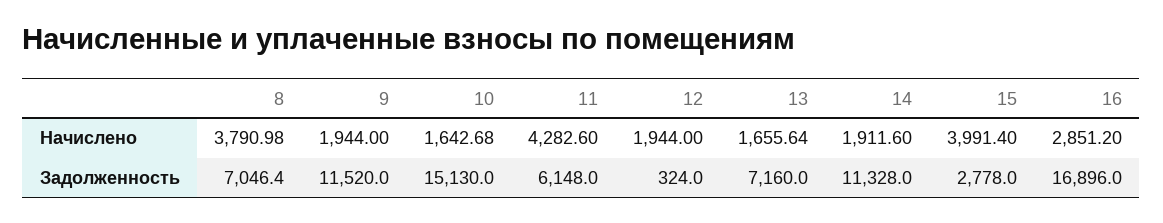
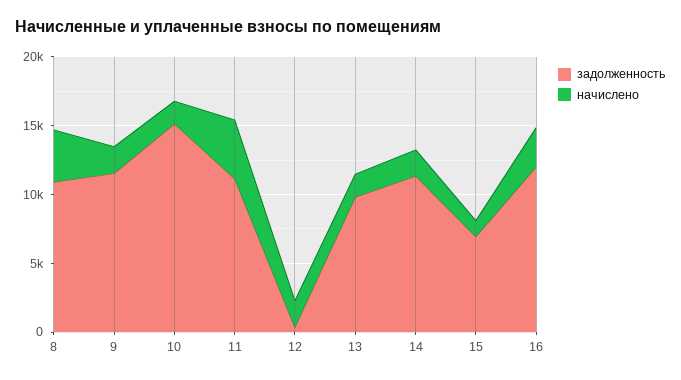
  {
    "Начислено": {
      "8": 3790.98,
      "9": 1944,
      "10": 1642.68,
      "11": 4282.6,
      "12": 1944,
      "13": 1655.64,
      "14": 1911.6,
-     "15": 3991.4,
+     "15": 1000,
      "16": 2851.2
    },
    "Задолженность": {
-     "8": 7046.4,
+     "8": 11000,
      "9": 11520,
      "10": 15130,
-     "11": 6148,
+     "11": 11000,
      "12": 324,
-     "13": 7160,
+     "13": 10000,
      "14": 11328,
-     "15": 2778,
+     "15": 7000,
-     "16": 16896
+     "16": 12000
    }
  }

